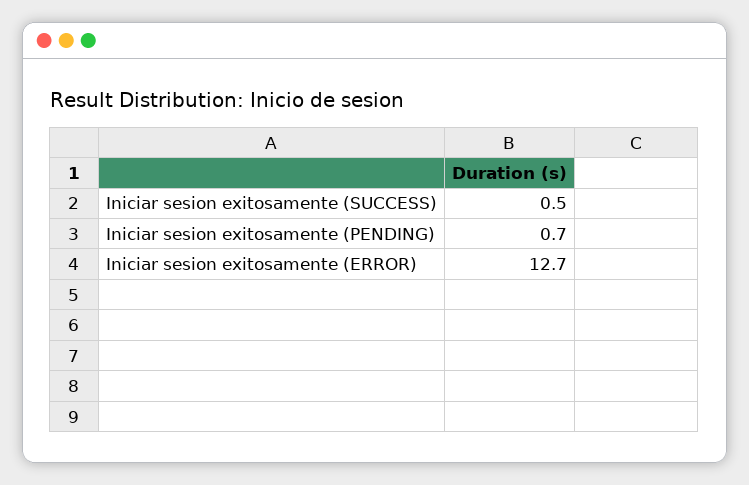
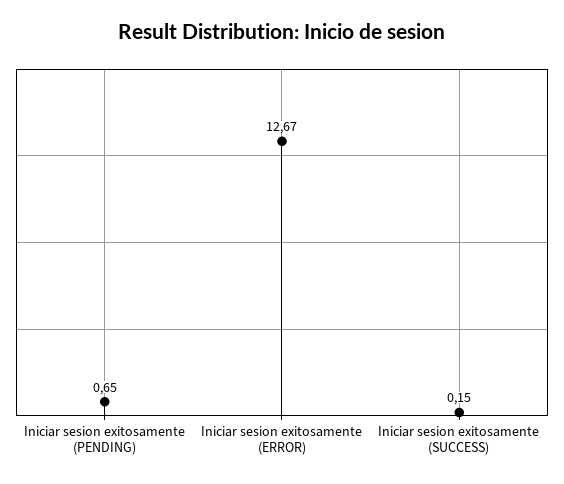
  {
-   "Iniciar sesion exitosamente (SUCCESS)": 0.5,
+   "Iniciar sesion exitosamente (SUCCESS)": 0.15,
    "Iniciar sesion exitosamente (PENDING)": 0.65,
    "Iniciar sesion exitosamente (ERROR)": 12.67
  }

